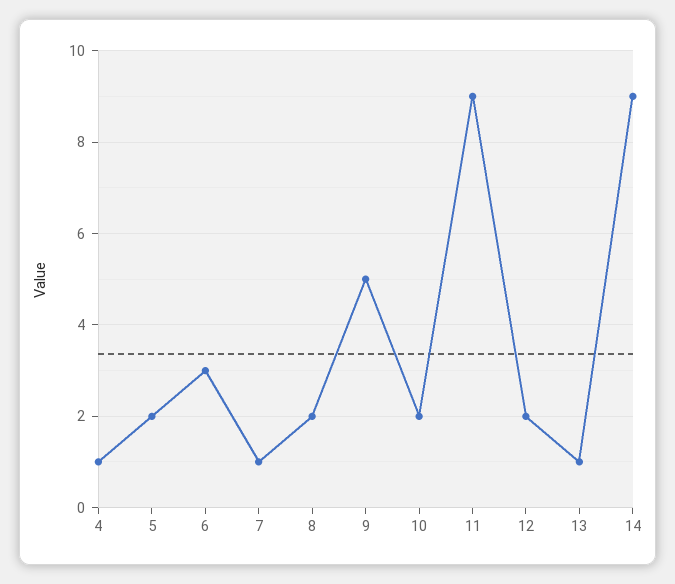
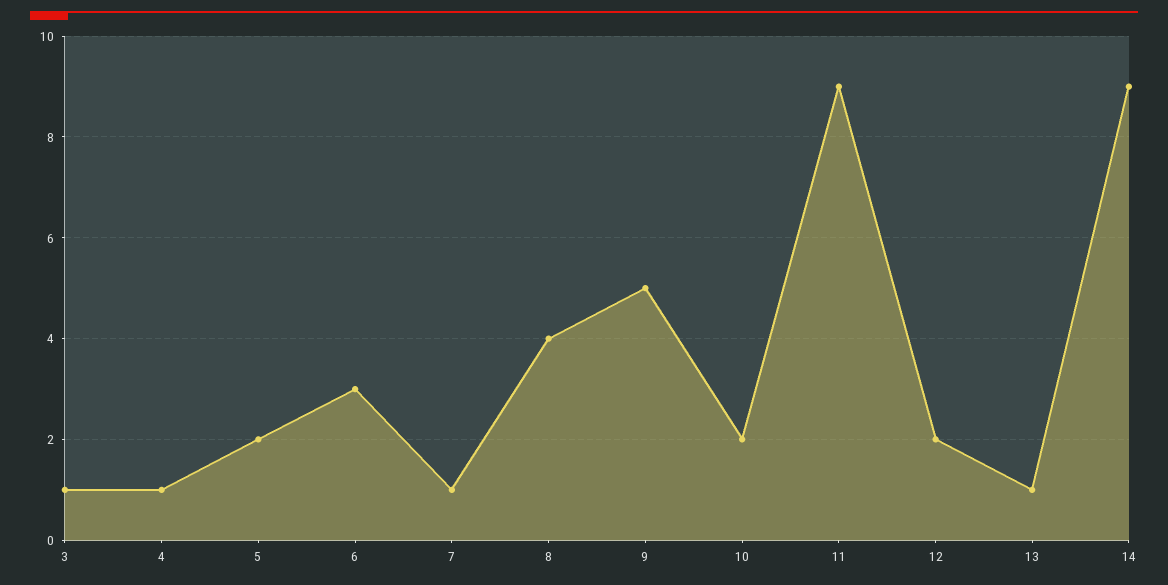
  {
    "4": 1,
    "5": 2,
    "6": 3,
    "7": 1,
-   "8": 2,
+   "8": 4,
    "9": 5,
    "10": 2,
    "11": 9,
    "12": 2,
    "13": 1,
-   "14": 9
+   "14": 9,
+   "3": 1
  }

